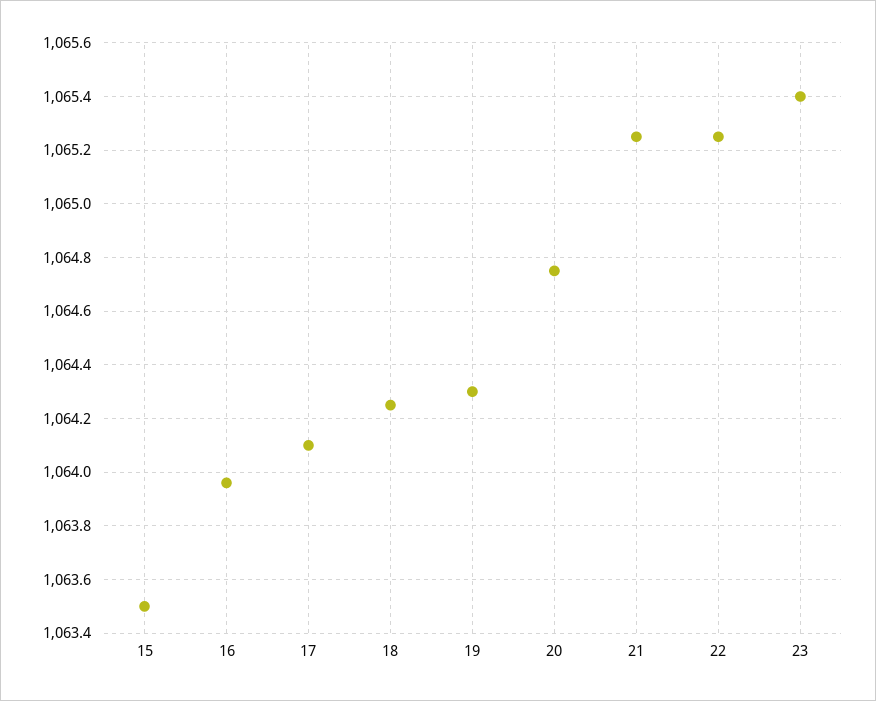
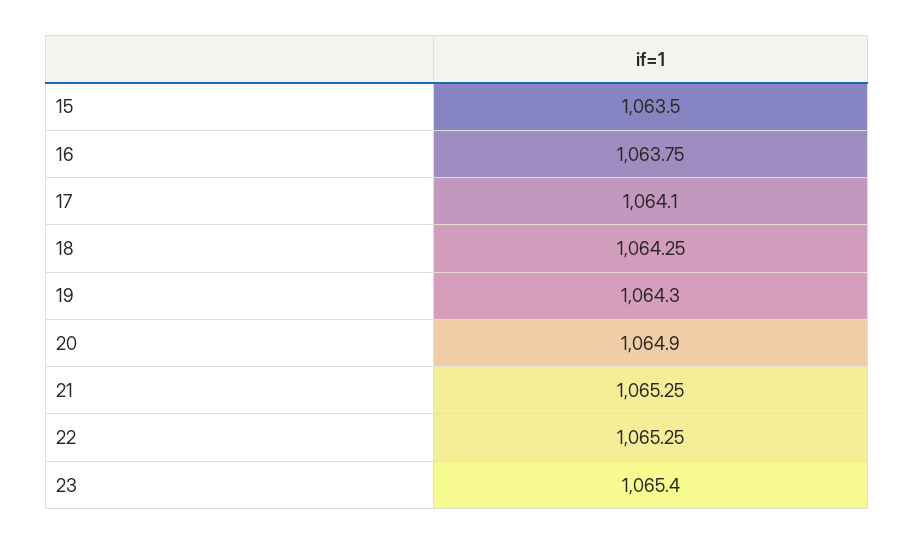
  {
    "15": 1063.5,
-   "16": 1063.95,
+   "16": 1063.75,
    "17": 1064.1,
    "18": 1064.25,
    "19": 1064.3,
-   "20": 1064.75,
+   "20": 1064.9,
    "21": 1065.25,
    "22": 1065.25,
    "23": 1065.4
  }

